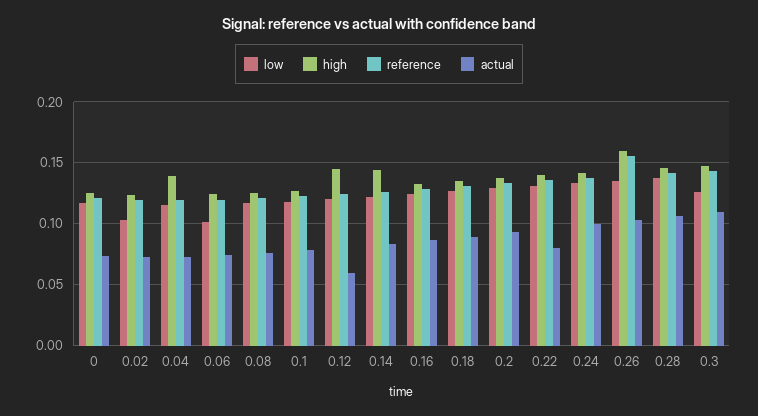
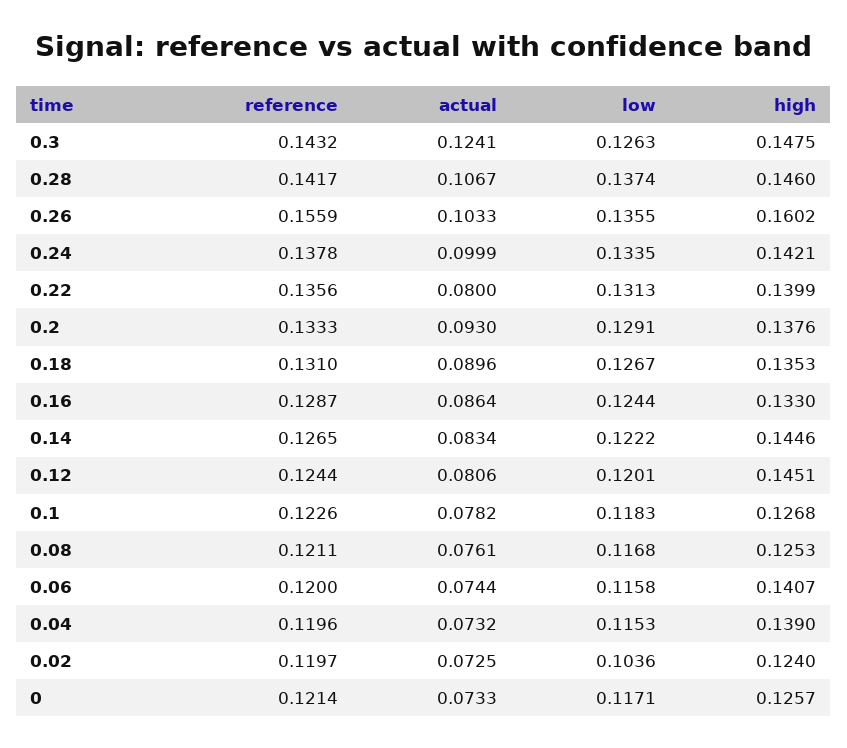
  {
    "low": {
      "0": 0.1171,
      "0.02": 0.1036,
      "0.04": 0.1153,
-     "0.06": 0.1,
+     "0.06": 0.1158,
      "0.08": 0.1168,
      "0.1": 0.1183,
      "0.12": 0.1201,
      "0.14": 0.1222,
      "0.16": 0.1244,
      "0.18": 0.1267,
      "0.2": 0.1291,
      "0.22": 0.1313,
      "0.24": 0.1335,
      "0.26": 0.1355,
      "0.28": 0.1374,
      "0.3": 0.1263
    },
    "high": {
      "0": 0.1257,
      "0.02": 0.124,
      "0.04": 0.139,
-     "0.06": 0.125,
+     "0.06": 0.1407,
      "0.08": 0.1253,
      "0.1": 0.1268,
      "0.12": 0.1451,
      "0.14": 0.1446,
      "0.16": 0.133,
      "0.18": 0.1353,
      "0.2": 0.1376,
      "0.22": 0.1399,
      "0.24": 0.1421,
      "0.26": 0.1602,
      "0.28": 0.146,
      "0.3": 0.1475
    },
    "reference": {
      "0": 0.1214,
      "0.02": 0.1197,
      "0.04": 0.1196,
      "0.06": 0.12,
      "0.08": 0.1211,
      "0.1": 0.1226,
      "0.12": 0.1244,
      "0.14": 0.1265,
      "0.16": 0.1287,
      "0.18": 0.131,
      "0.2": 0.1333,
      "0.22": 0.1356,
      "0.24": 0.1378,
      "0.26": 0.1559,
      "0.28": 0.1417,
      "0.3": 0.1432
    },
    "actual": {
      "0": 0.0733,
      "0.02": 0.0725,
      "0.04": 0.0732,
      "0.06": 0.0744,
      "0.08": 0.0761,
      "0.1": 0.0782,
-     "0.12": 0.06,
+     "0.12": 0.0806,
      "0.14": 0.0834,
      "0.16": 0.0864,
      "0.18": 0.0896,
      "0.2": 0.093,
      "0.22": 0.08,
      "0.24": 0.0999,
      "0.26": 0.1033,
      "0.28": 0.1067,
-     "0.3": 0.11
+     "0.3": 0.1241
    }
  }

